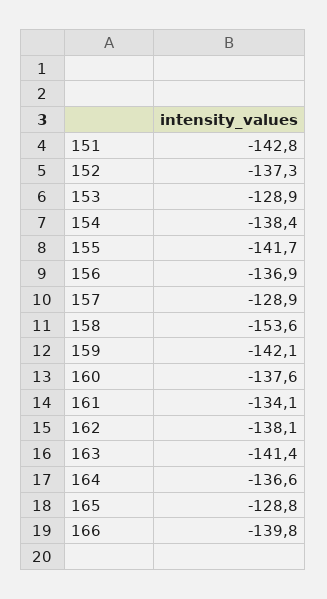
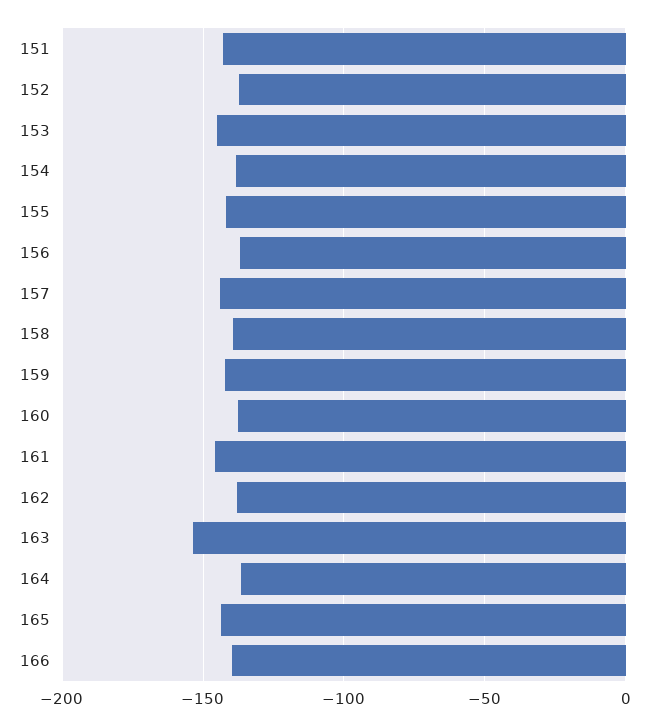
  {
    "151": -142.8,
    "152": -137.3,
-   "153": -128.9,
+   "153": -145,
    "154": -138.4,
    "155": -141.7,
    "156": -136.9,
-   "157": -128.9,
+   "157": -145,
-   "158": -153.6,
+   "158": -140,
    "159": -142.1,
    "160": -137.6,
-   "161": -134.1,
+   "161": -145,
    "162": -138.1,
-   "163": -141.4,
+   "163": -155,
    "164": -136.6,
-   "165": -128.8,
+   "165": -145,
    "166": -139.8
  }

